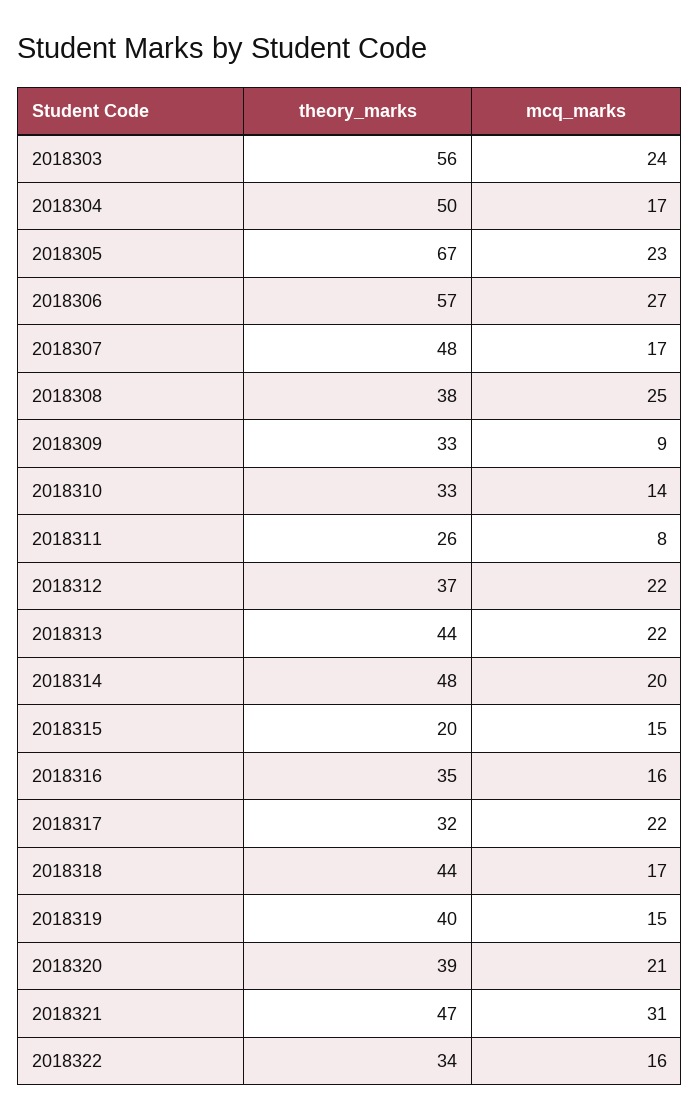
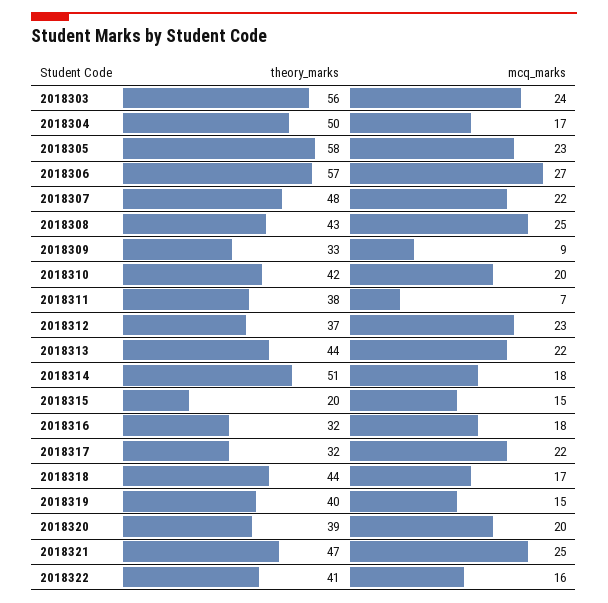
  {
    "theory_marks": {
      "2018303": 56,
      "2018304": 50,
-     "2018305": 67,
+     "2018305": 58,
      "2018306": 57,
      "2018307": 48,
-     "2018308": 38,
+     "2018308": 43,
      "2018309": 33,
-     "2018310": 33,
+     "2018310": 42,
-     "2018311": 26,
+     "2018311": 38,
      "2018312": 37,
      "2018313": 44,
-     "2018314": 48,
+     "2018314": 51,
      "2018315": 20,
-     "2018316": 35,
+     "2018316": 32,
      "2018317": 32,
      "2018318": 44,
      "2018319": 40,
      "2018320": 39,
      "2018321": 47,
-     "2018322": 34
+     "2018322": 41
    },
    "mcq_marks": {
      "2018303": 24,
      "2018304": 17,
      "2018305": 23,
      "2018306": 27,
-     "2018307": 17,
+     "2018307": 22,
      "2018308": 25,
      "2018309": 9,
-     "2018310": 14,
+     "2018310": 20,
-     "2018311": 8,
+     "2018311": 7,
-     "2018312": 22,
+     "2018312": 23,
      "2018313": 22,
-     "2018314": 20,
+     "2018314": 18,
      "2018315": 15,
-     "2018316": 16,
+     "2018316": 18,
      "2018317": 22,
      "2018318": 17,
      "2018319": 15,
-     "2018320": 21,
+     "2018320": 20,
-     "2018321": 31,
+     "2018321": 25,
      "2018322": 16
    }
  }

